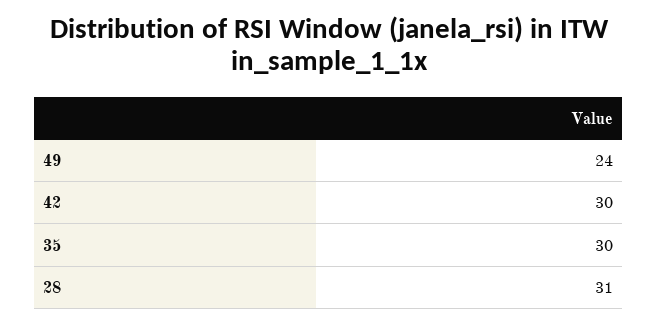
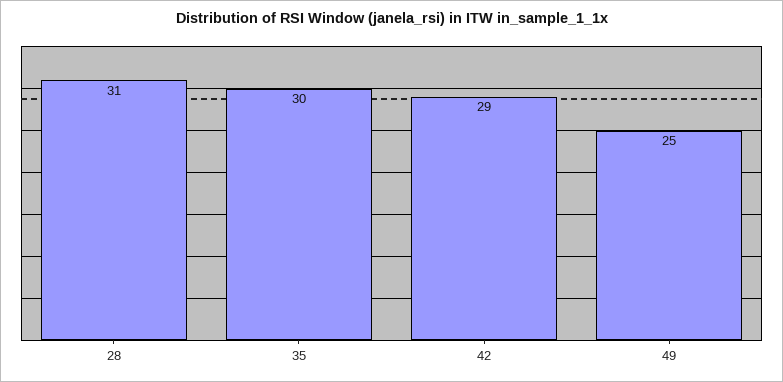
  {
-   "49": 24,
+   "49": 25,
-   "42": 30,
+   "42": 29,
    "35": 30,
    "28": 31
  }

